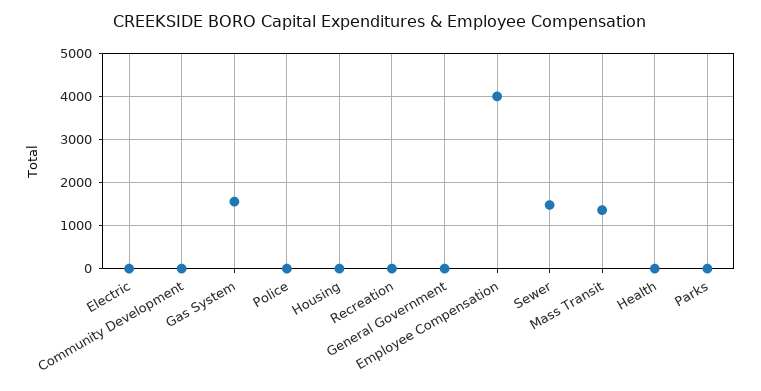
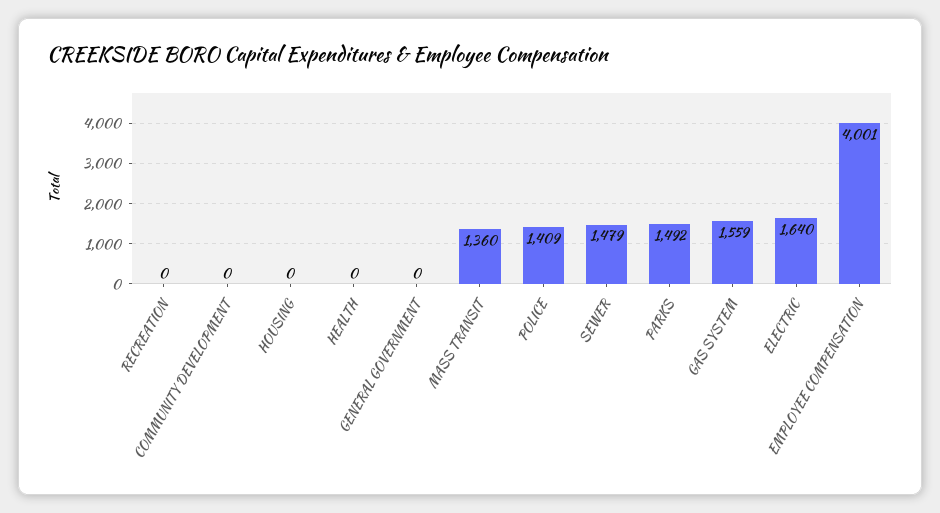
  {
-   "Electric": 0,
+   "Electric": 1640,
    "Community Development": 0,
    "Gas System": 1559,
-   "Police": 0,
+   "Police": 1409,
    "Housing": 0,
    "Recreation": 0,
    "General Government": 0,
    "Employee Compensation": 4001,
    "Sewer": 1479,
    "Mass Transit": 1360,
    "Health": 0,
-   "Parks": 0
+   "Parks": 1492
  }

